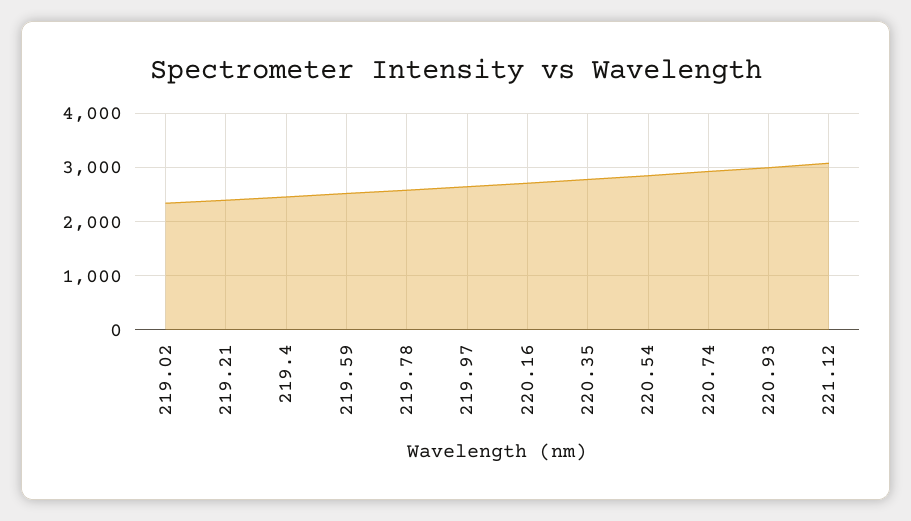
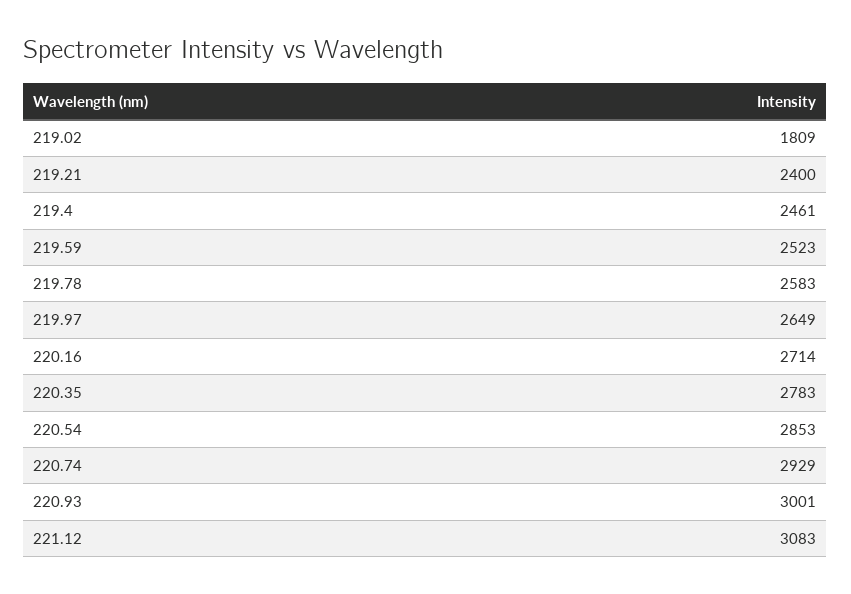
  {
-   "219.02": 2400,
+   "219.02": 1809,
    "219.21": 2400,
    "219.4": 2461,
    "219.59": 2523,
    "219.78": 2583,
    "219.97": 2649,
    "220.16": 2714,
    "220.35": 2783,
    "220.54": 2853,
    "220.74": 2929,
    "220.93": 3001,
    "221.12": 3083
  }

